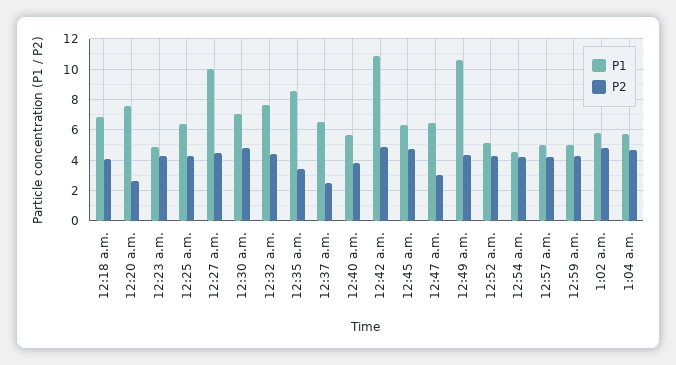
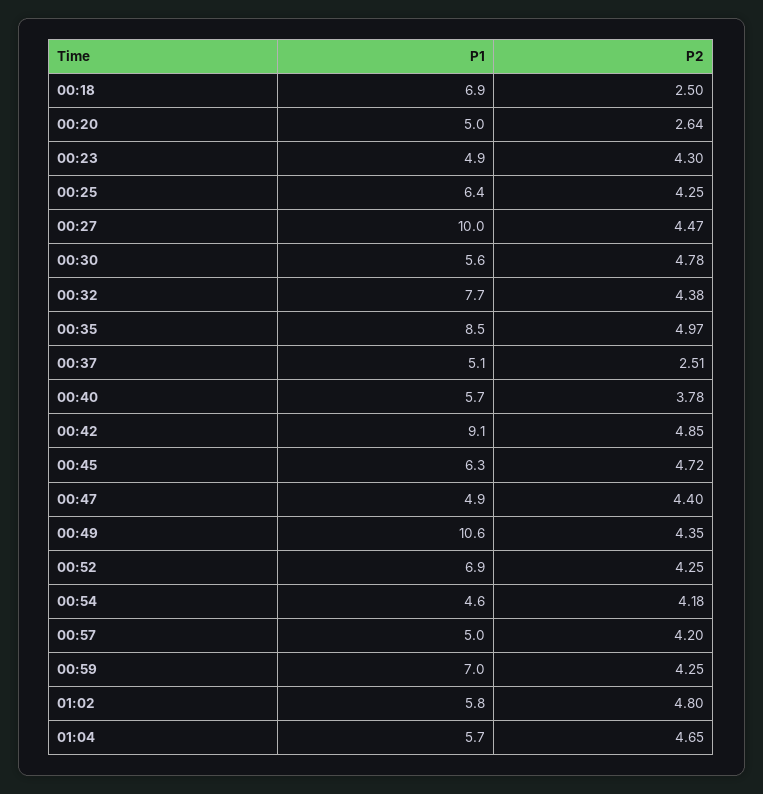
  {
    "P1": {
      "12:18 a.m.": 6.9,
-     "12:20 a.m.": 7.5,
+     "12:20 a.m.": 5,
      "12:23 a.m.": 4.9,
      "12:25 a.m.": 6.4,
      "12:27 a.m.": 10,
-     "12:30 a.m.": 7,
+     "12:30 a.m.": 5.6,
      "12:32 a.m.": 7.7,
      "12:35 a.m.": 8.5,
-     "12:37 a.m.": 6.5,
+     "12:37 a.m.": 5.1,
      "12:40 a.m.": 5.7,
-     "12:42 a.m.": 11,
+     "12:42 a.m.": 9.1,
      "12:45 a.m.": 6.3,
-     "12:47 a.m.": 6.5,
+     "12:47 a.m.": 4.9,
      "12:49 a.m.": 10.6,
-     "12:52 a.m.": 5,
+     "12:52 a.m.": 6.9,
      "12:54 a.m.": 4.6,
      "12:57 a.m.": 5,
-     "12:59 a.m.": 5,
+     "12:59 a.m.": 7,
      "1:02 a.m.": 5.8,
      "1:04 a.m.": 5.7
    },
    "P2": {
-     "12:18 a.m.": 4,
+     "12:18 a.m.": 2.5,
      "12:20 a.m.": 2.64,
      "12:23 a.m.": 4.3,
      "12:25 a.m.": 4.25,
      "12:27 a.m.": 4.47,
      "12:30 a.m.": 4.78,
      "12:32 a.m.": 4.38,
-     "12:35 a.m.": 3.5,
+     "12:35 a.m.": 4.97,
      "12:37 a.m.": 2.51,
      "12:40 a.m.": 3.78,
      "12:42 a.m.": 4.85,
      "12:45 a.m.": 4.72,
-     "12:47 a.m.": 3,
+     "12:47 a.m.": 4.4,
      "12:49 a.m.": 4.35,
      "12:52 a.m.": 4.25,
      "12:54 a.m.": 4.18,
      "12:57 a.m.": 4.2,
      "12:59 a.m.": 4.25,
      "1:02 a.m.": 4.8,
      "1:04 a.m.": 4.65
    }
  }

